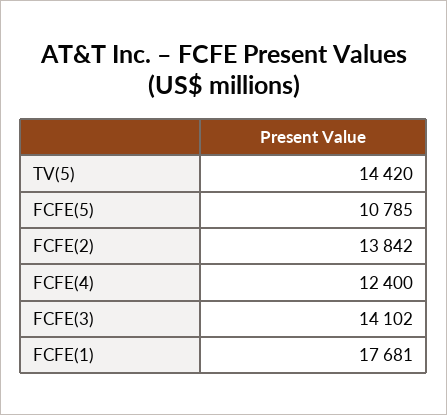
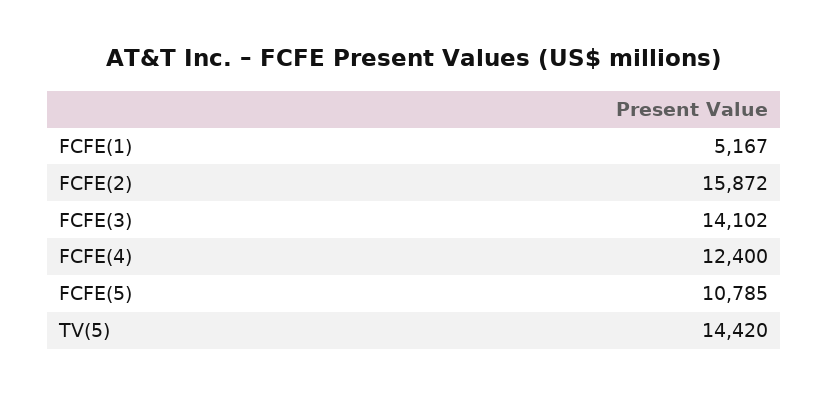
  {
    "TV(5)": 14420,
    "FCFE(5)": 10785,
-   "FCFE(2)": 13842,
+   "FCFE(2)": 15872,
    "FCFE(4)": 12400,
    "FCFE(3)": 14102,
-   "FCFE(1)": 17681
+   "FCFE(1)": 5167
  }

